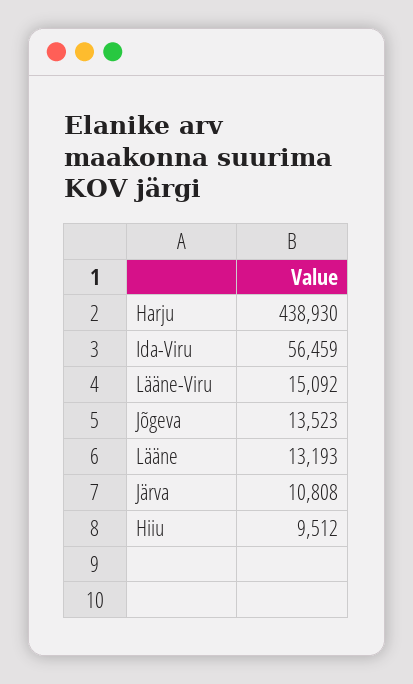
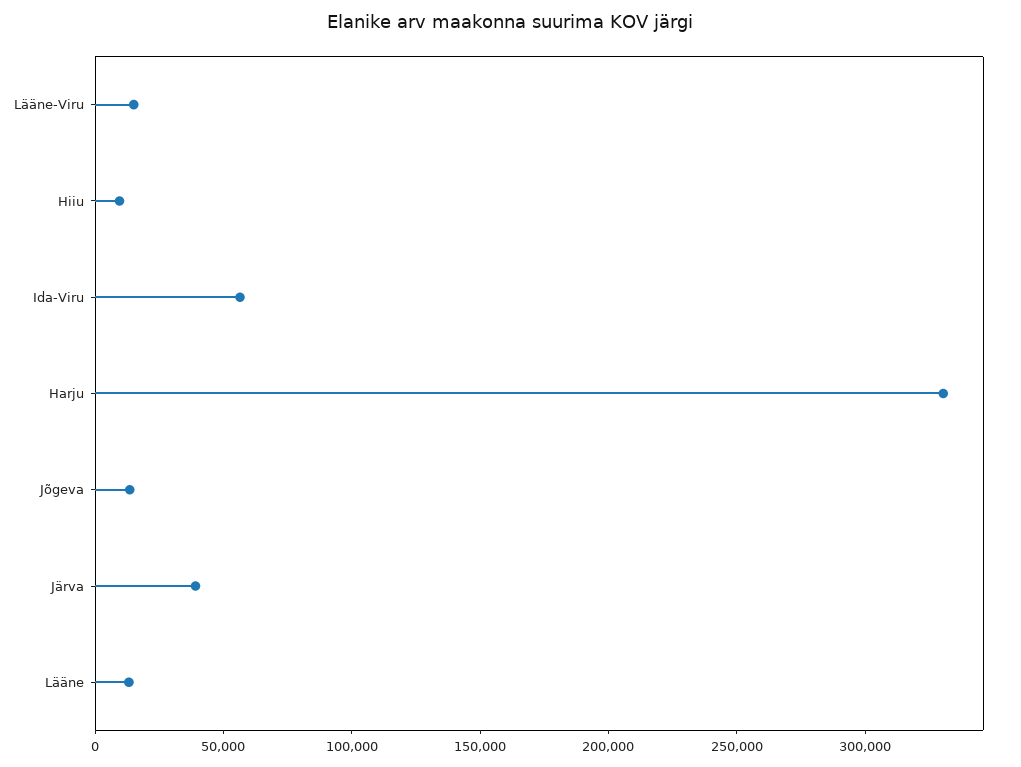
  {
-   "Harju": 438930,
+   "Harju": 330000,
    "Ida-Viru": 56459,
    "Lääne-Viru": 15092,
    "Jõgeva": 13523,
    "Lääne": 13193,
-   "Järva": 10808,
+   "Järva": 40000,
    "Hiiu": 9512
  }

